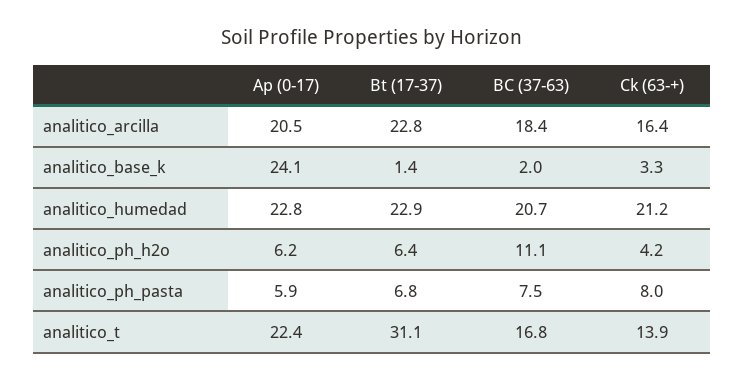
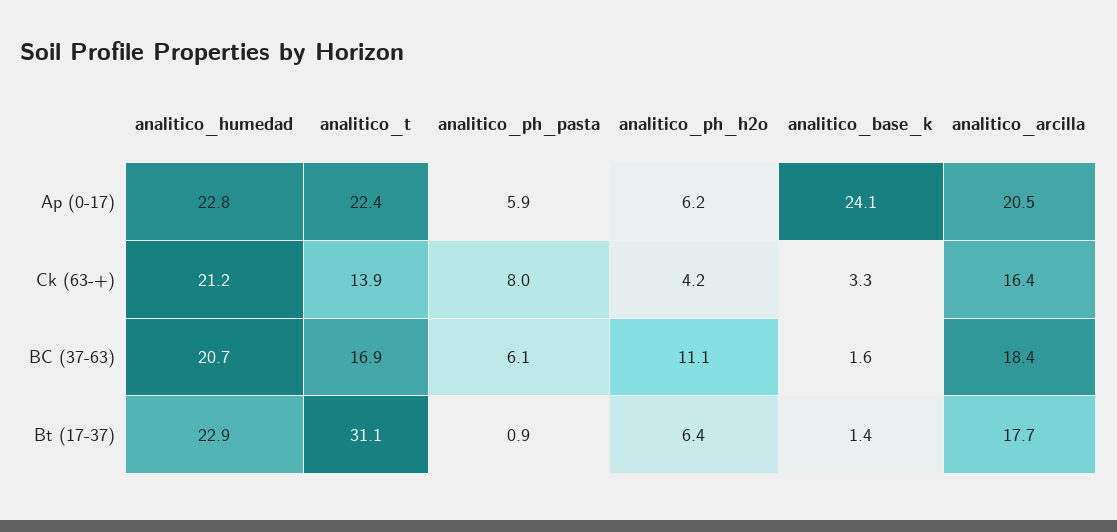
  {
    "Ap (0-17)": {
      "analitico_arcilla": 20.5,
      "analitico_base_k": 24.1,
      "analitico_humedad": 22.8,
      "analitico_ph_h2o": 6.2,
      "analitico_ph_pasta": 5.9,
      "analitico_t": 22.4
    },
    "Bt (17-37)": {
-     "analitico_arcilla": 22.8,
+     "analitico_arcilla": 17.7,
      "analitico_base_k": 1.4,
      "analitico_humedad": 22.9,
      "analitico_ph_h2o": 6.4,
-     "analitico_ph_pasta": 6.8,
+     "analitico_ph_pasta": 0.9,
      "analitico_t": 31.1
    },
    "BC (37-63)": {
      "analitico_arcilla": 18.4,
-     "analitico_base_k": 2,
+     "analitico_base_k": 1.6,
      "analitico_humedad": 20.7,
      "analitico_ph_h2o": 11.1,
-     "analitico_ph_pasta": 7.5,
+     "analitico_ph_pasta": 6.1,
-     "analitico_t": 16.8
+     "analitico_t": 16.9
    },
    "Ck (63-+)": {
      "analitico_arcilla": 16.4,
      "analitico_base_k": 3.3,
      "analitico_humedad": 21.2,
      "analitico_ph_h2o": 4.2,
      "analitico_ph_pasta": 8,
      "analitico_t": 13.9
    }
  }

